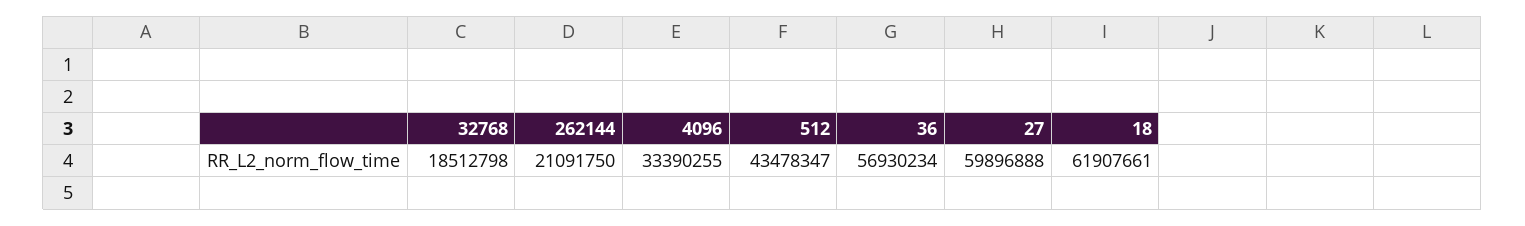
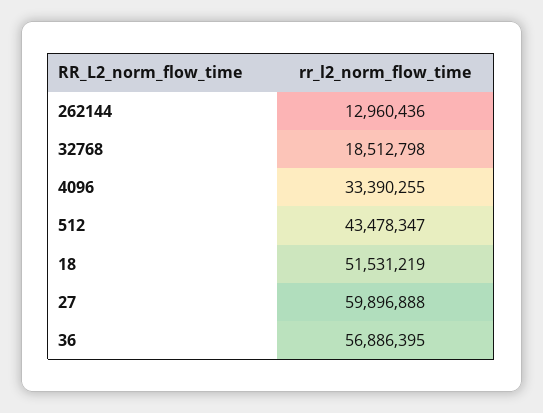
  {
    "32768": 18512798,
-   "262144": 21091750,
+   "262144": 12960436,
    "4096": 33390255,
    "512": 43478347,
-   "36": 56930234,
+   "36": 56886395,
    "27": 59896888,
-   "18": 61907661
+   "18": 51531219
  }

